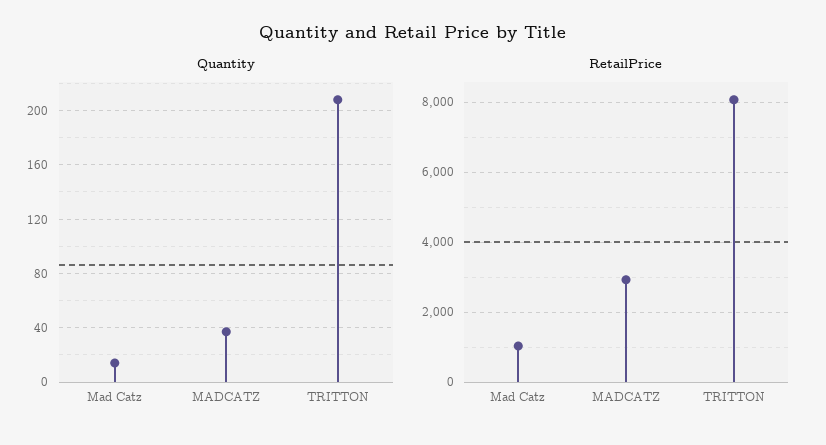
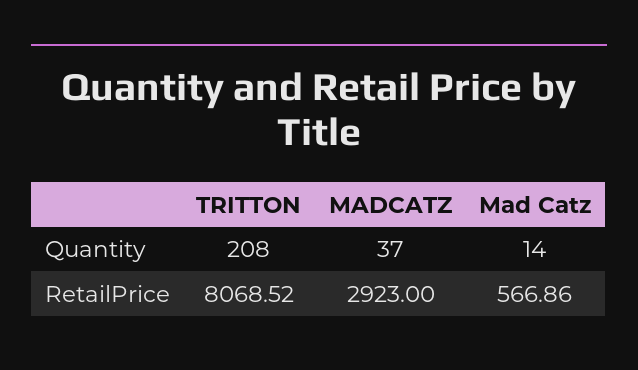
  {
    "Quantity": {
      "Mad Catz": 14,
      "MADCATZ": 37,
      "TRITTON": 208
    },
    "RetailPrice": {
-     "Mad Catz": 1000,
+     "Mad Catz": 566.86,
      "MADCATZ": 2923,
      "TRITTON": 8068.52
    }
  }

